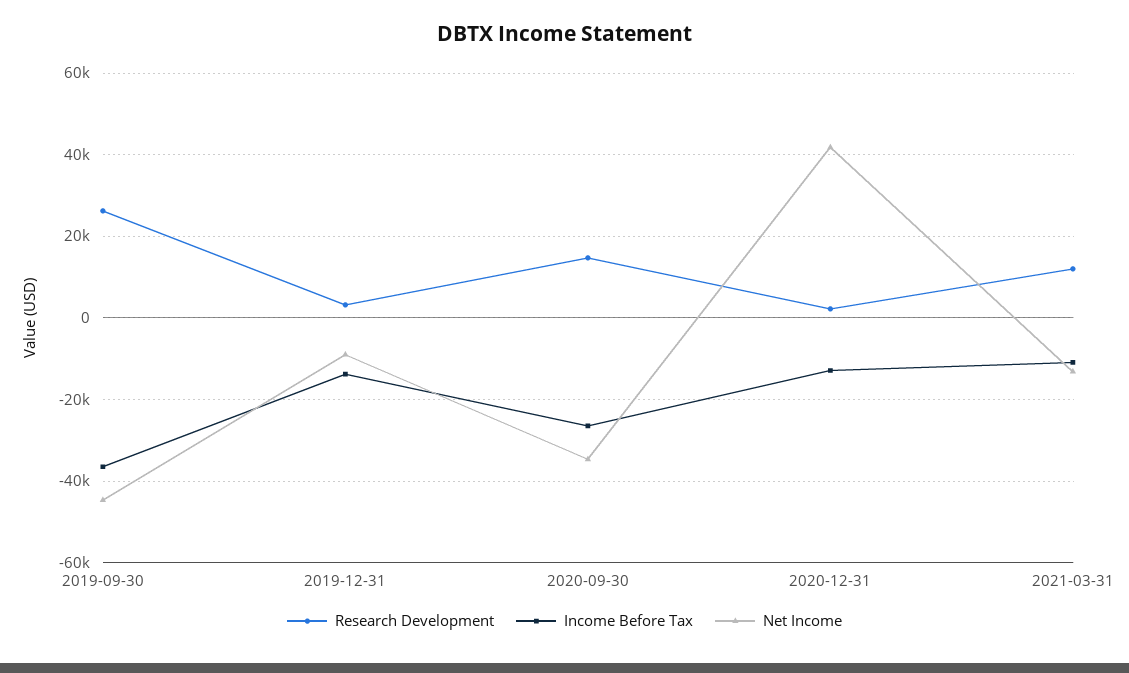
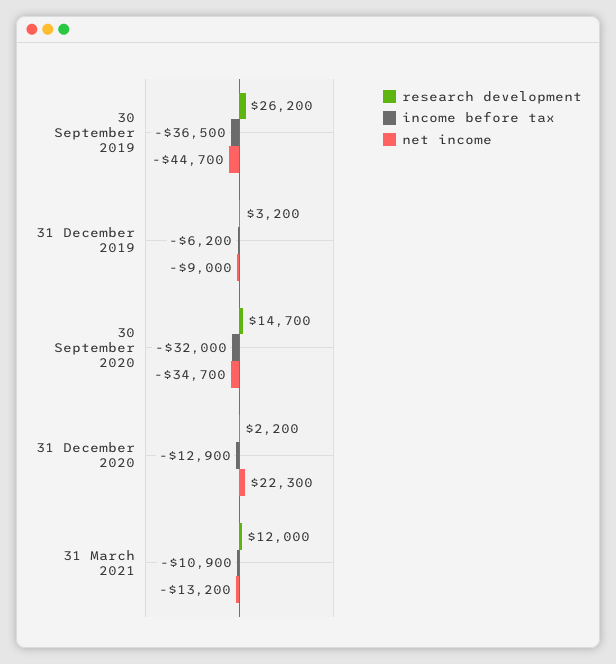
  {
    "Research Development": {
      "2019-09-30": 26200,
      "2019-12-31": 3200,
      "2020-09-30": 14700,
      "2020-12-31": 2200,
      "2021-03-31": 12000
    },
    "Income Before Tax": {
      "2019-09-30": -36500,
-     "2019-12-31": -14000,
+     "2019-12-31": -6200,
-     "2020-09-30": -26000,
+     "2020-09-30": -32000,
      "2020-12-31": -12900,
      "2021-03-31": -10900
    },
    "Net Income": {
      "2019-09-30": -44700,
      "2019-12-31": -9000,
      "2020-09-30": -34700,
-     "2020-12-31": 42000,
+     "2020-12-31": 22300,
      "2021-03-31": -13200
    }
  }

